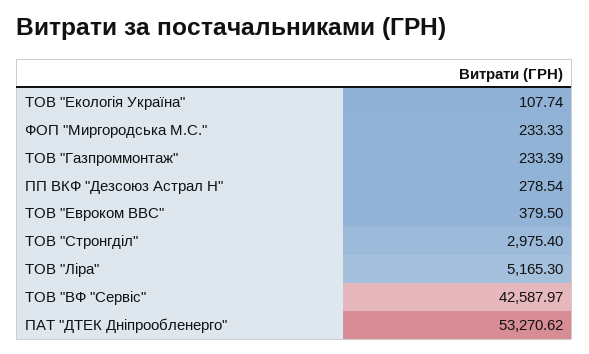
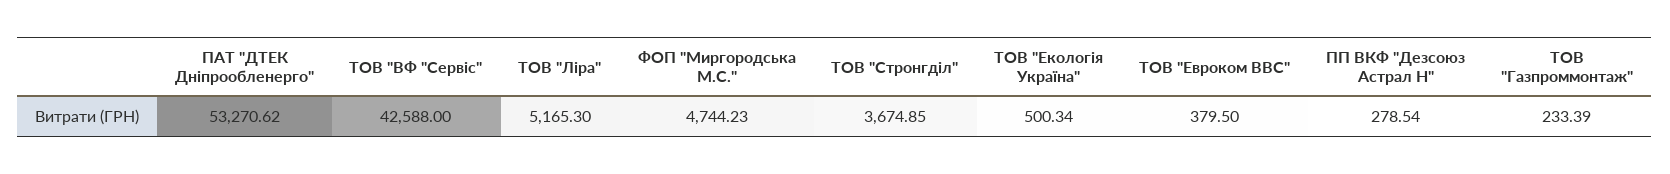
  {
-   "ТОВ \"Екологія Україна\"": 107.74,
+   "ТОВ \"Екологія Україна\"": 500.34,
-   "ФОП \"Миргородська М.С.\"": 233.33,
+   "ФОП \"Миргородська М.С.\"": 4744.23,
    "ТОВ \"Газпроммонтаж\"": 233.39,
    "ПП ВКФ \"Дезсоюз Астрал Н\"": 278.54,
    "ТОВ \"Евроком ВВС\"": 379.5,
-   "ТОВ \"Стронгділ\"": 2975.4,
+   "ТОВ \"Стронгділ\"": 3674.85,
    "ТОВ \"Ліра\"": 5165.3,
-   "ТОВ \"ВФ \"Сервіс\"": 42587.97,
+   "ТОВ \"ВФ \"Сервіс\"": 42588,
    "ПАТ \"ДТЕК Дніпрообленерго\"": 53270.62
  }

